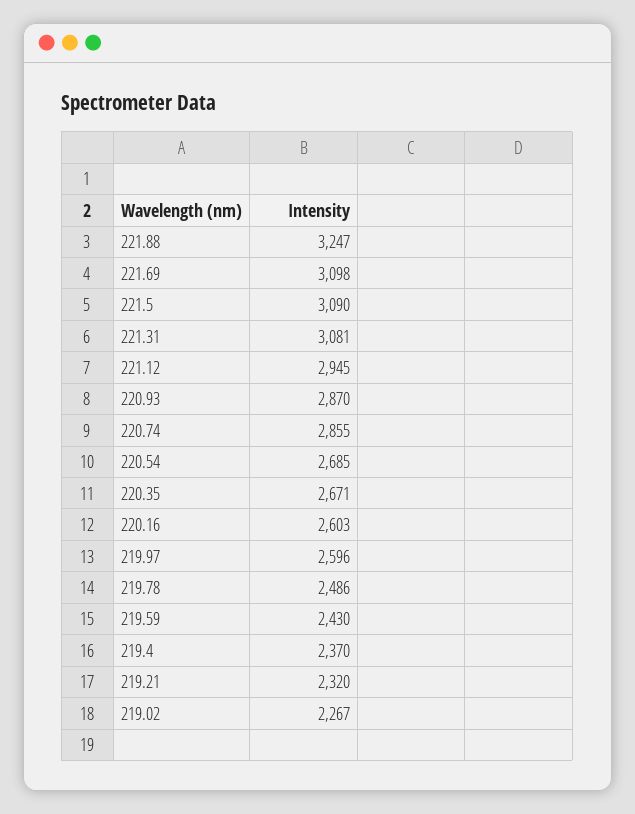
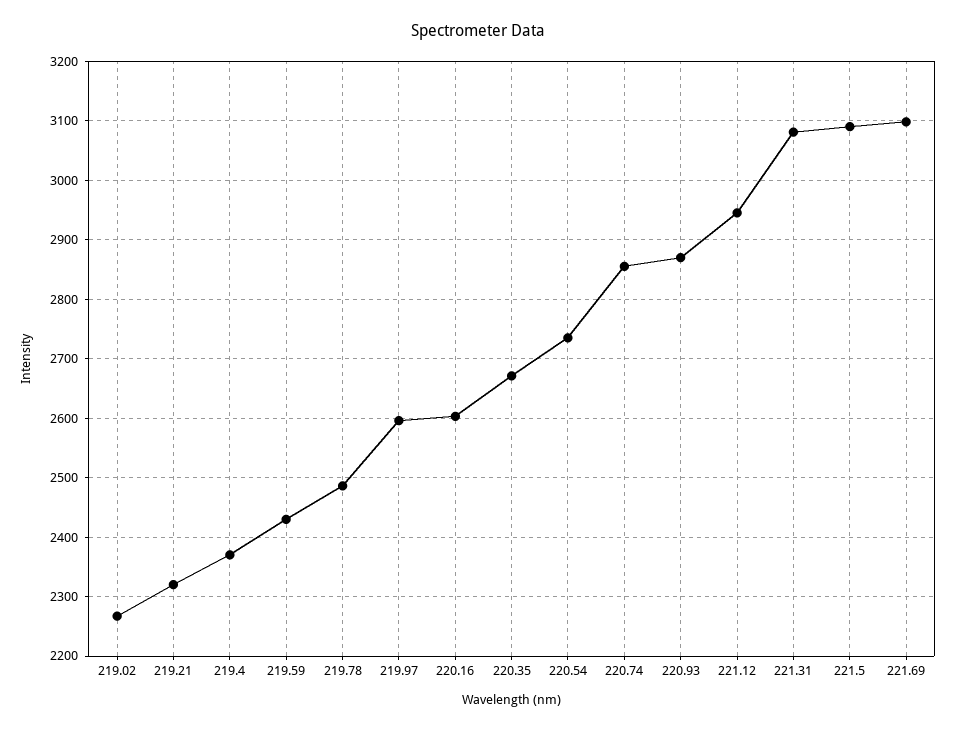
  {
-   "221.88": 3247,
    "221.69": 3098,
    "221.5": 3090,
    "221.31": 3081,
    "221.12": 2945,
    "220.93": 2870,
    "220.74": 2855,
-   "220.54": 2685,
+   "220.54": 2740,
    "220.35": 2671,
    "220.16": 2603,
    "219.97": 2596,
    "219.78": 2486,
    "219.59": 2430,
    "219.4": 2370,
    "219.21": 2320,
    "219.02": 2267
  }

